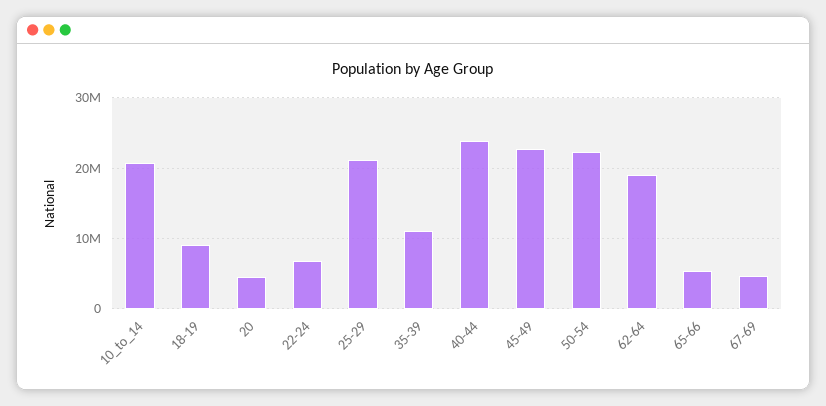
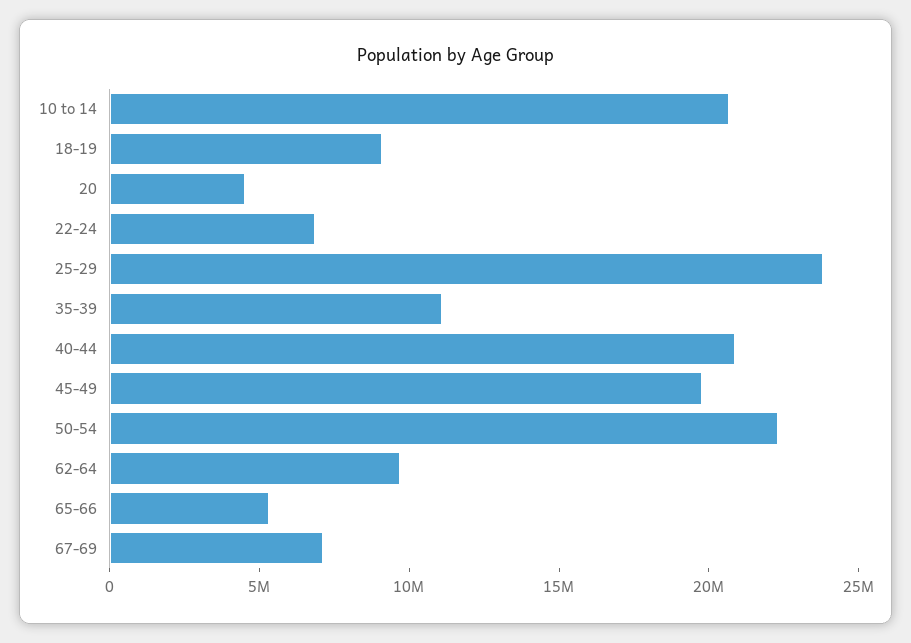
  {
    "10_to_14": 21000000,
    "18-19": 9000000,
    "20": 5000000,
    "22-24": 7000000,
-   "25-29": 21000000,
+   "25-29": 24000000,
    "35-39": 11000000,
-   "40-44": 24000000,
+   "40-44": 21000000,
-   "45-49": 23000000,
+   "45-49": 20000000,
    "50-54": 22000000,
-   "62-64": 19000000,
+   "62-64": 10000000,
    "65-66": 5000000,
-   "67-69": 5000000
+   "67-69": 7000000
  }

